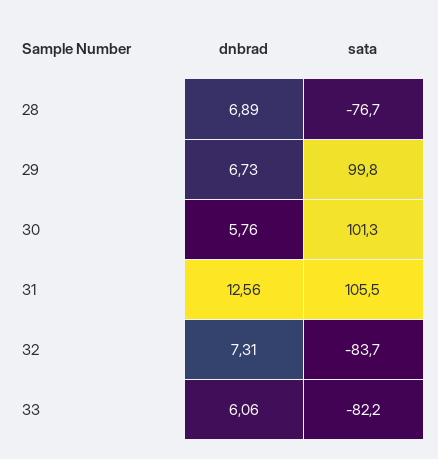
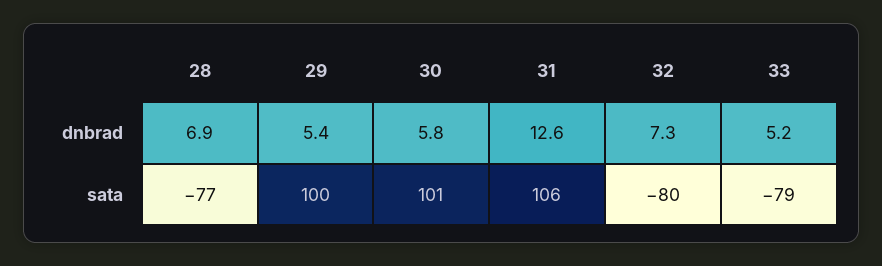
  {
    "dnbrad": {
      "28": 6.89,
-     "29": 6.73,
+     "29": 5.4,
      "30": 5.76,
      "31": 12.56,
      "32": 7.31,
-     "33": 6.06
+     "33": 5.2
    },
    "sata": {
      "28": -76.7,
      "29": 99.8,
      "30": 101.3,
      "31": 105.5,
-     "32": -83.7,
+     "32": -80,
-     "33": -82.2
+     "33": -79
    }
  }

